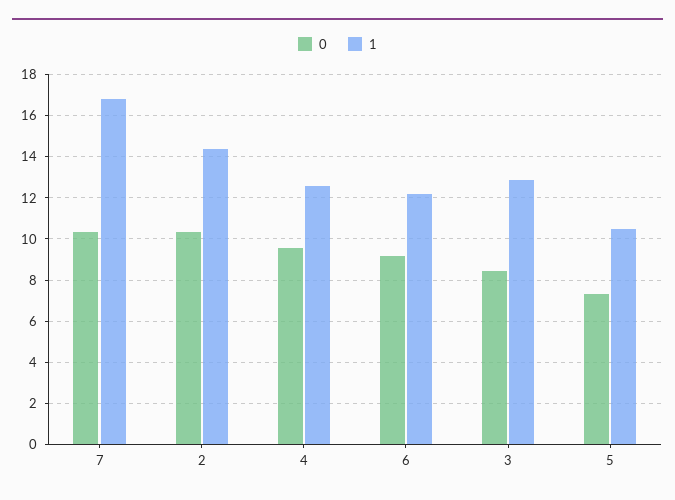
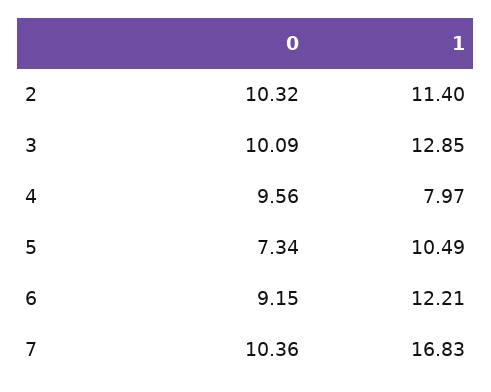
  {
    "0": {
      "7": 10.36,
      "2": 10.32,
      "4": 9.56,
      "6": 9.15,
-     "3": 8.5,
+     "3": 10.09,
      "5": 7.34
    },
    "1": {
      "7": 16.83,
-     "2": 14.5,
+     "2": 11.4,
-     "4": 12.5,
+     "4": 7.97,
      "6": 12.21,
      "3": 12.85,
      "5": 10.49
    }
  }

